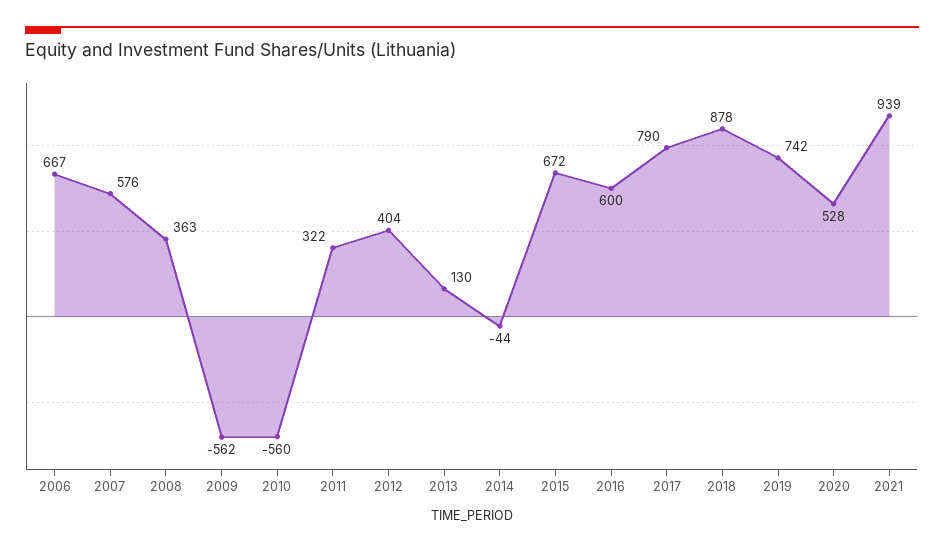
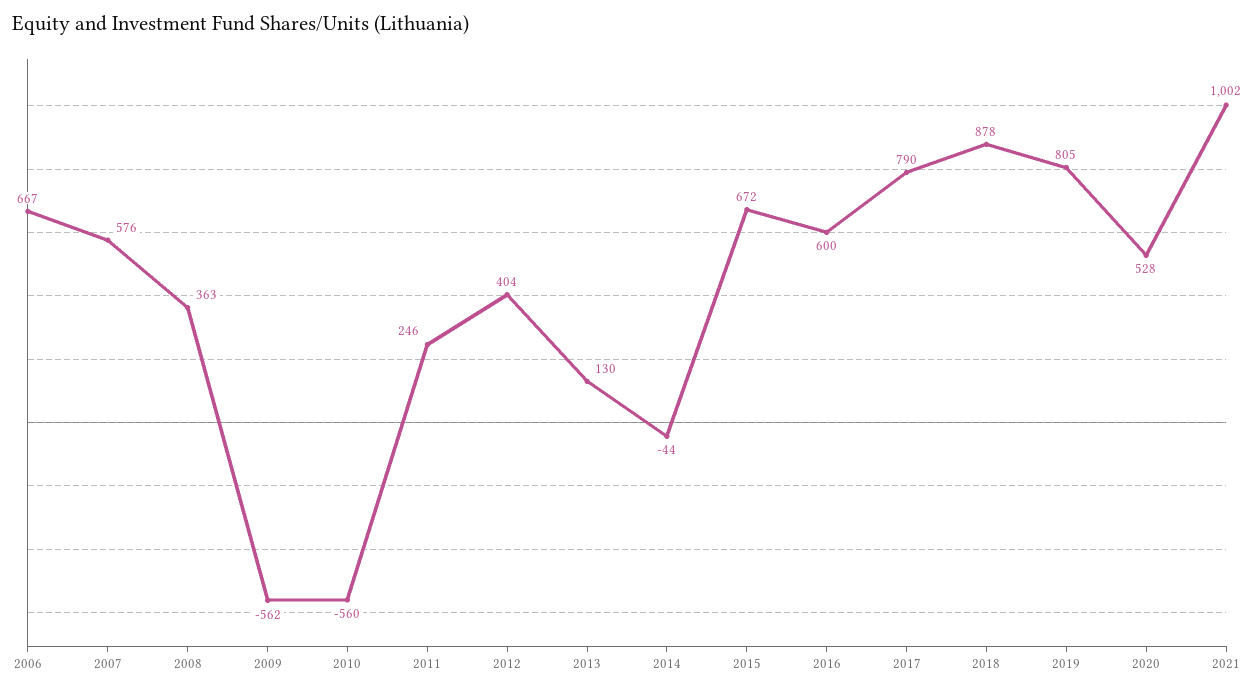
  {
    "2006": 667,
    "2007": 576,
    "2008": 363,
    "2009": -562,
    "2010": -560,
-   "2011": 322,
+   "2011": 246,
    "2012": 404,
    "2013": 130,
    "2014": -44,
    "2015": 672,
    "2016": 600,
    "2017": 790,
    "2018": 878,
-   "2019": 742,
+   "2019": 805,
    "2020": 528,
-   "2021": 939
+   "2021": 1002
  }

